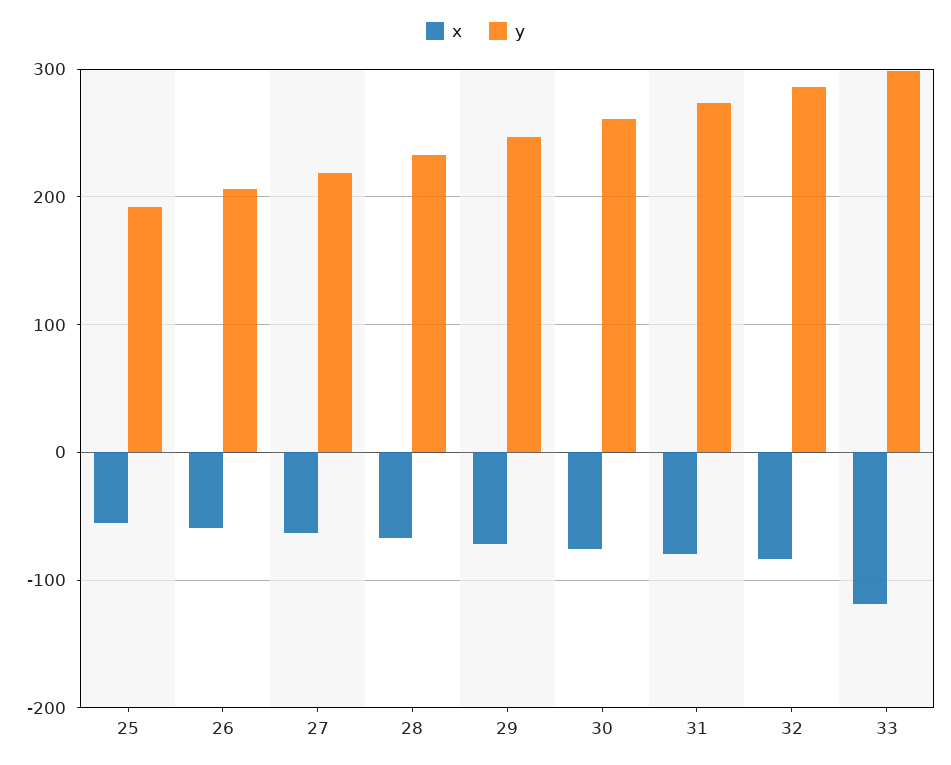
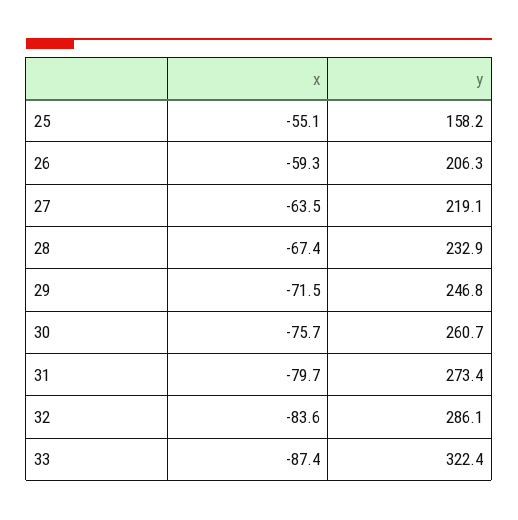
  {
    "x": {
      "25": -55.1,
      "26": -59.3,
      "27": -63.5,
      "28": -67.4,
      "29": -71.5,
      "30": -75.7,
      "31": -79.7,
      "32": -83.6,
-     "33": -120
+     "33": -87.4
    },
    "y": {
-     "25": 190,
+     "25": 158.2,
      "26": 206.3,
      "27": 219.1,
      "28": 232.9,
      "29": 246.8,
      "30": 260.7,
      "31": 273.4,
      "32": 286.1,
-     "33": 300
+     "33": 322.4
    }
  }

